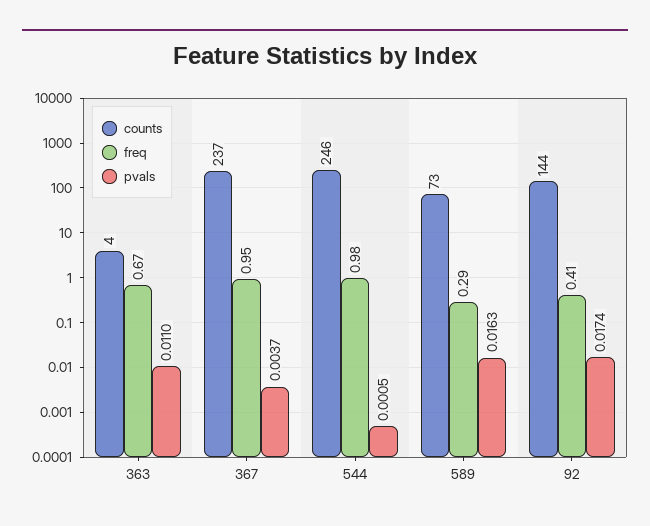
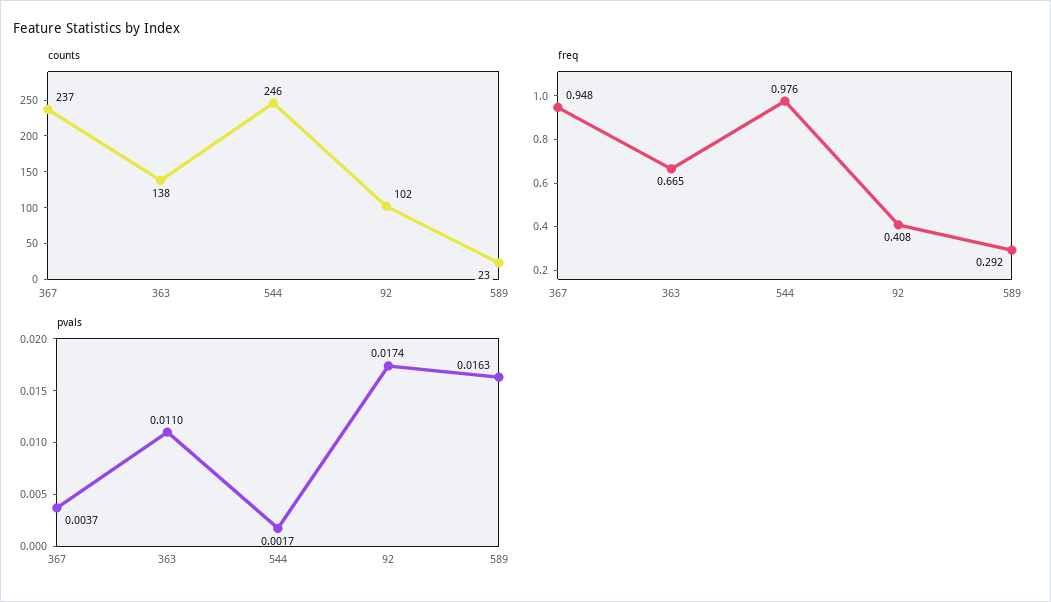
  {
    "counts": {
-     "363": 4,
+     "363": 138,
      "367": 237,
      "544": 246,
-     "589": 73,
+     "589": 23,
-     "92": 144
+     "92": 102
    },
    "freq": {
      "363": 0.665,
      "367": 0.948,
      "544": 0.976,
      "589": 0.292,
      "92": 0.408
    },
    "pvals": {
      "363": 0.011,
      "367": 0.0037,
-     "544": 0.0005,
+     "544": 0.0017,
      "589": 0.0163,
      "92": 0.0174
    }
  }

